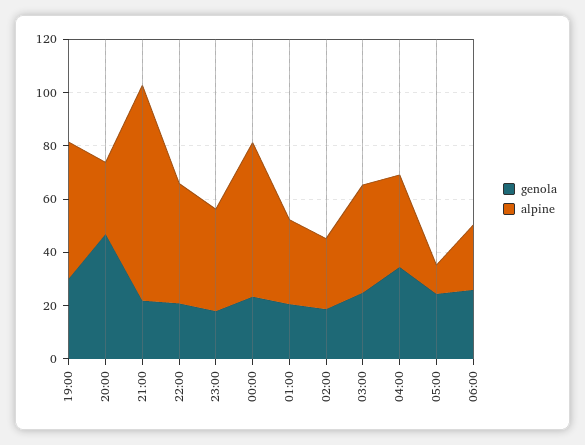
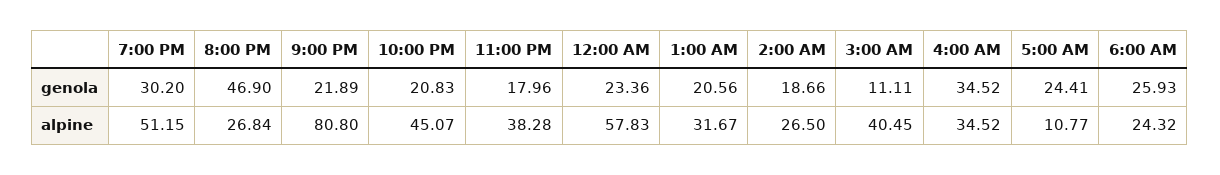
  {
    "genola": {
      "19:00": 30.2,
      "20:00": 46.9,
      "21:00": 21.89,
      "22:00": 20.83,
      "23:00": 17.96,
      "00:00": 23.36,
      "01:00": 20.56,
      "02:00": 18.66,
-     "03:00": 25,
+     "03:00": 11.11,
      "04:00": 34.52,
      "05:00": 24.41,
      "06:00": 25.93
    },
    "alpine": {
      "19:00": 51.15,
      "20:00": 26.84,
      "21:00": 80.8,
      "22:00": 45.07,
      "23:00": 38.28,
      "00:00": 57.83,
      "01:00": 31.67,
      "02:00": 26.5,
      "03:00": 40.45,
      "04:00": 34.52,
      "05:00": 10.77,
      "06:00": 24.32
    }
  }

